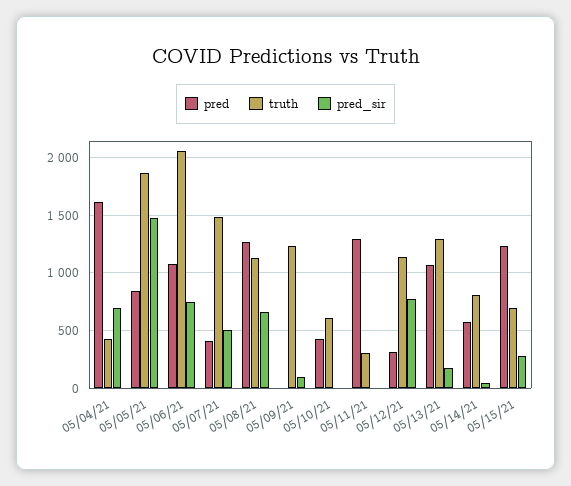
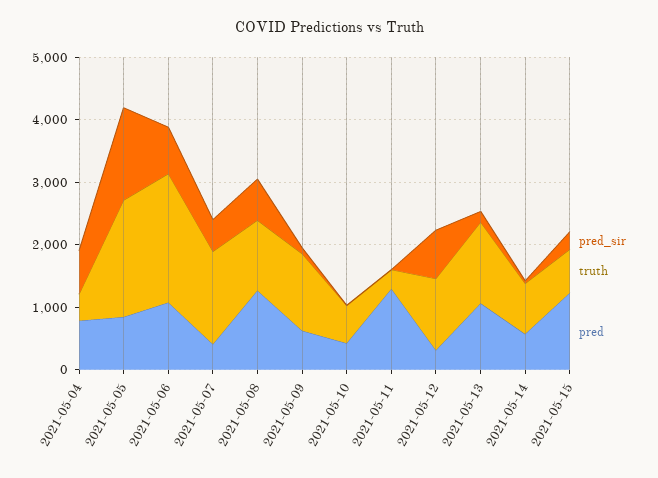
  {
    "pred": {
-     "05/04/21": 1600,
+     "05/04/21": 800,
      "05/05/21": 800,
      "05/06/21": 1100,
      "05/07/21": 400,
      "05/08/21": 1300,
-     "05/09/21": 0,
+     "05/09/21": 600,
      "05/10/21": 400,
      "05/11/21": 1300,
      "05/12/21": 300,
      "05/13/21": 1100,
      "05/14/21": 600,
      "05/15/21": 1200
    },
    "truth": {
      "05/04/21": 400,
      "05/05/21": 1900,
      "05/06/21": 2100,
      "05/07/21": 1500,
      "05/08/21": 1100,
      "05/09/21": 1200,
      "05/10/21": 600,
      "05/11/21": 300,
      "05/12/21": 1100,
      "05/13/21": 1300,
      "05/14/21": 800,
      "05/15/21": 700
    },
    "pred_sir": {
      "05/04/21": 700,
      "05/05/21": 1500,
      "05/06/21": 700,
      "05/07/21": 500,
      "05/08/21": 700,
      "05/09/21": 100,
      "05/10/21": 0,
      "05/11/21": 0,
      "05/12/21": 800,
      "05/13/21": 200,
      "05/14/21": 0,
      "05/15/21": 300
    }
  }

